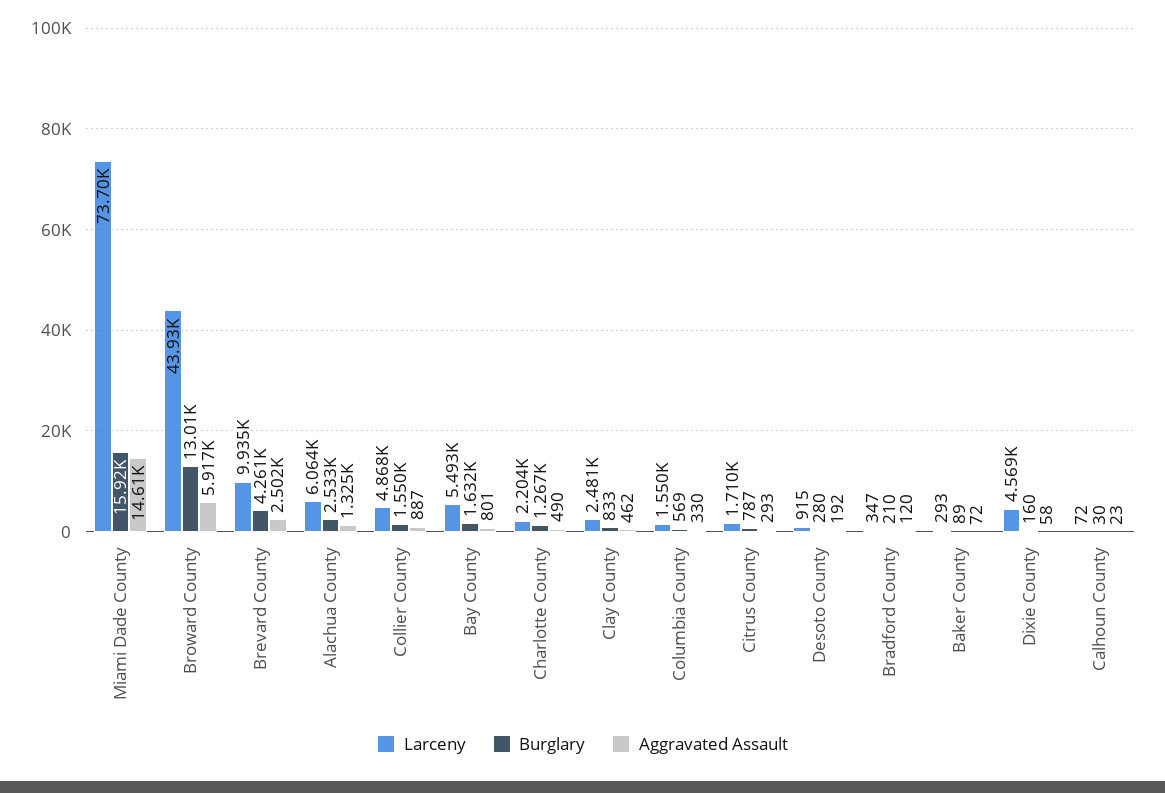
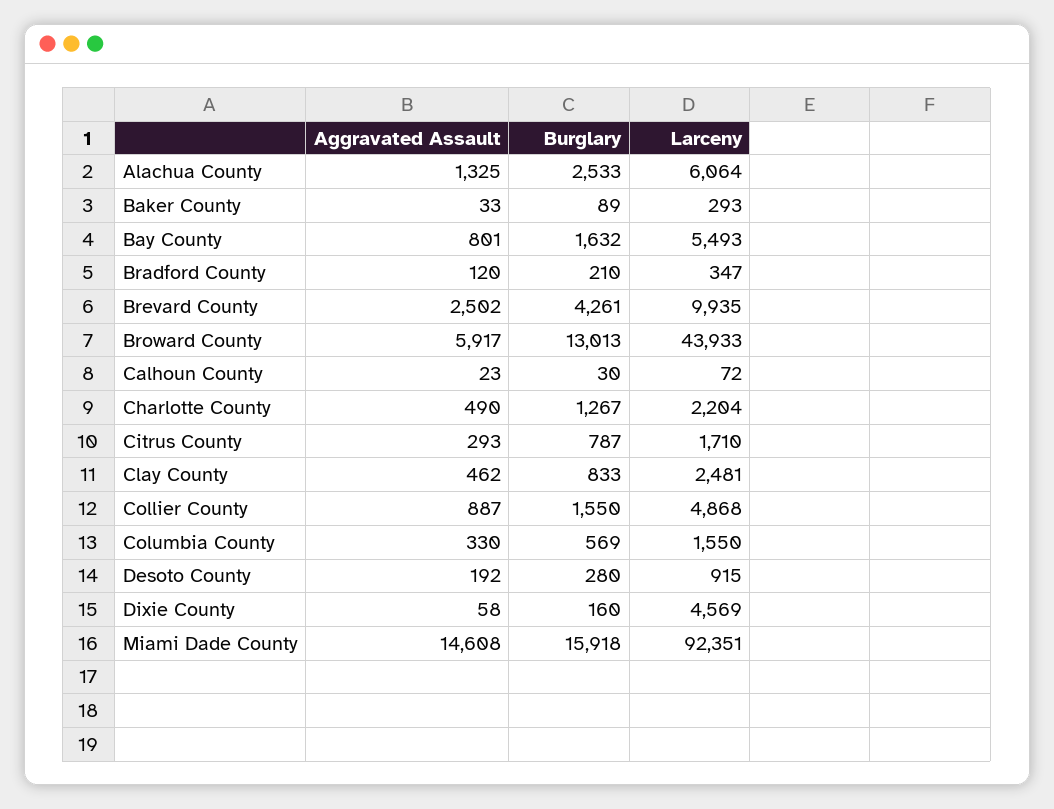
  {
    "Larceny": {
-     "Miami Dade County": 73700,
+     "Miami Dade County": 92351,
      "Broward County": 43933,
      "Brevard County": 9935,
      "Alachua County": 6064,
      "Collier County": 4868,
      "Bay County": 5493,
      "Charlotte County": 2204,
      "Clay County": 2481,
      "Columbia County": 1550,
      "Citrus County": 1710,
      "Desoto County": 915,
      "Bradford County": 347,
      "Baker County": 293,
      "Dixie County": 4569,
      "Calhoun County": 72
    },
    "Burglary": {
      "Miami Dade County": 15918,
      "Broward County": 13013,
      "Brevard County": 4261,
      "Alachua County": 2533,
      "Collier County": 1550,
      "Bay County": 1632,
      "Charlotte County": 1267,
      "Clay County": 833,
      "Columbia County": 569,
      "Citrus County": 787,
      "Desoto County": 280,
      "Bradford County": 210,
      "Baker County": 89,
      "Dixie County": 160,
      "Calhoun County": 30
    },
    "Aggravated Assault": {
      "Miami Dade County": 14608,
      "Broward County": 5917,
      "Brevard County": 2502,
      "Alachua County": 1325,
      "Collier County": 887,
      "Bay County": 801,
      "Charlotte County": 490,
      "Clay County": 462,
      "Columbia County": 330,
      "Citrus County": 293,
      "Desoto County": 192,
      "Bradford County": 120,
-     "Baker County": 72,
+     "Baker County": 33,
      "Dixie County": 58,
      "Calhoun County": 23
    }
  }

